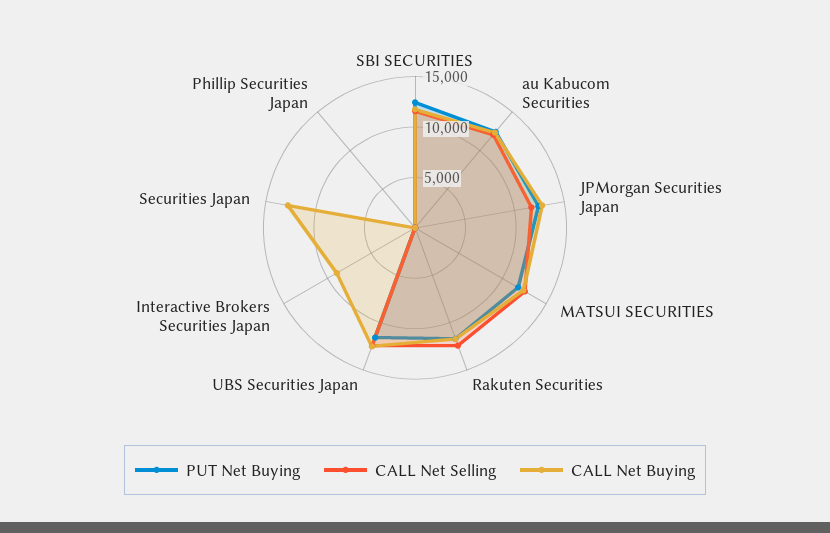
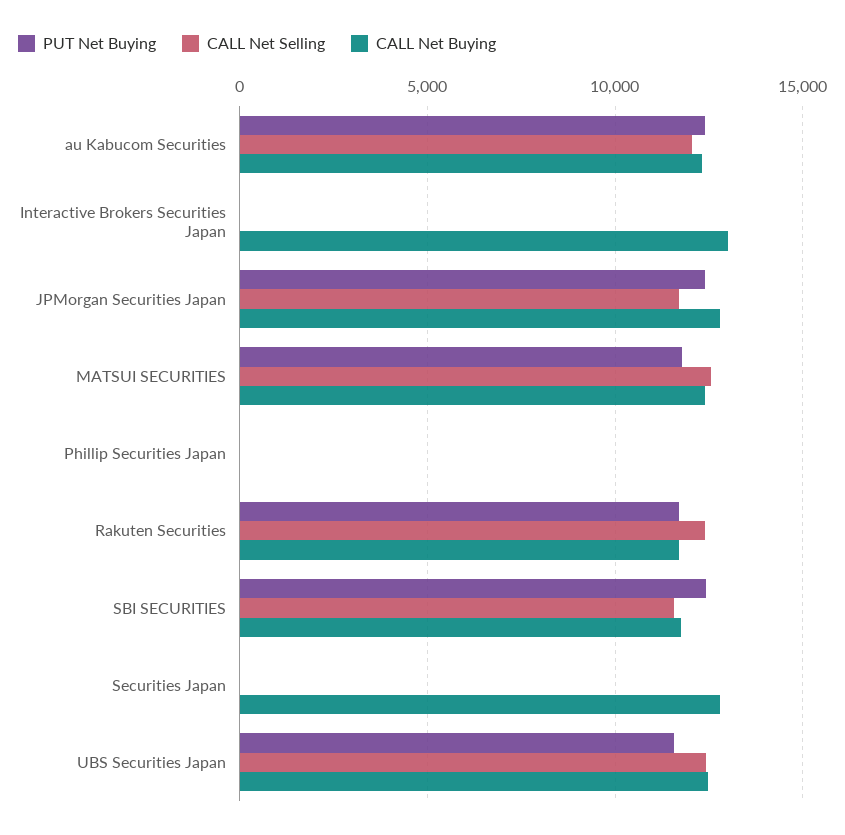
  {
    "PUT Net Buying": {
      "SBI SECURITIES": 12500,
      "au Kabucom Securities": 12500,
      "JPMorgan Securities Japan": 12500,
      "MATSUI SECURITIES": 12000,
      "Rakuten Securities": 11500,
      "UBS Securities Japan": 11500,
      "Interactive Brokers Securities Japan": 0,
      "Securities Japan": 0,
      "Phillip Securities Japan": 0
    },
    "CALL Net Selling": {
      "SBI SECURITIES": 11500,
      "au Kabucom Securities": 12000,
      "JPMorgan Securities Japan": 11500,
      "MATSUI SECURITIES": 12500,
      "Rakuten Securities": 12500,
      "UBS Securities Japan": 12500,
      "Interactive Brokers Securities Japan": 0,
      "Securities Japan": 0,
      "Phillip Securities Japan": 0
    },
    "CALL Net Buying": {
      "SBI SECURITIES": 11500,
      "au Kabucom Securities": 12500,
      "JPMorgan Securities Japan": 13000,
      "MATSUI SECURITIES": 12500,
      "Rakuten Securities": 11500,
      "UBS Securities Japan": 12500,
-     "Interactive Brokers Securities Japan": 9000,
+     "Interactive Brokers Securities Japan": 13000,
      "Securities Japan": 13000,
      "Phillip Securities Japan": 0
    }
  }

